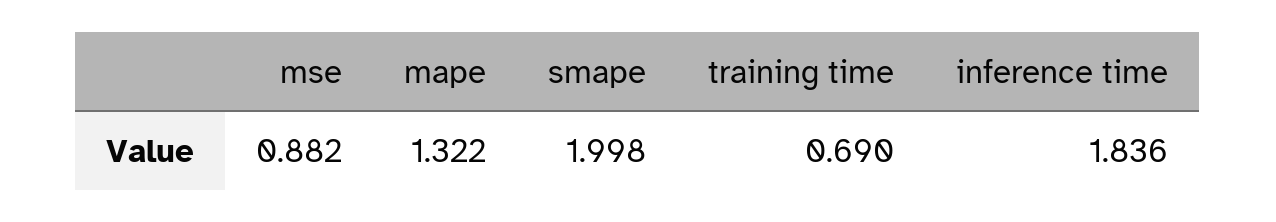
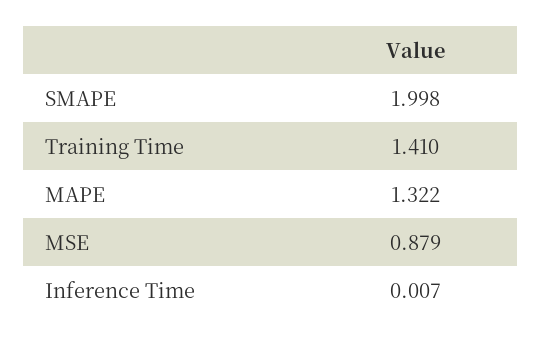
  {
-   "mse": 0.882,
+   "mse": 0.879,
    "mape": 1.322,
    "smape": 1.998,
-   "training time": 0.69,
+   "training time": 1.41,
-   "inference time": 1.836
+   "inference time": 0.007
  }

